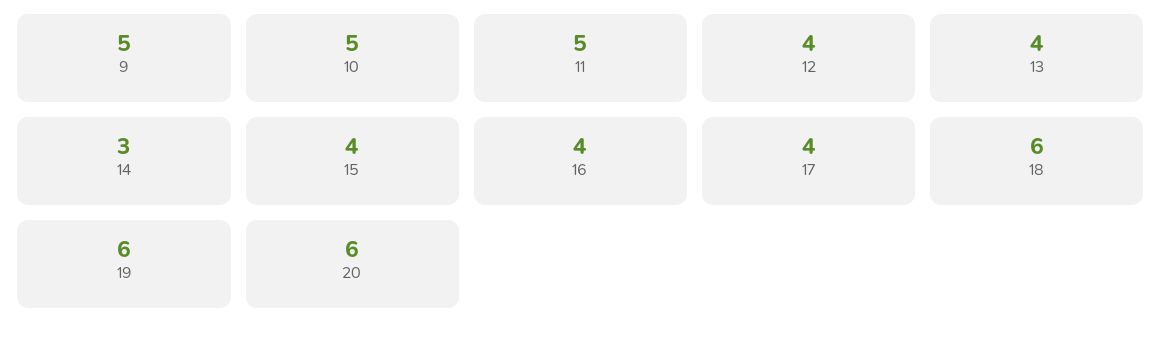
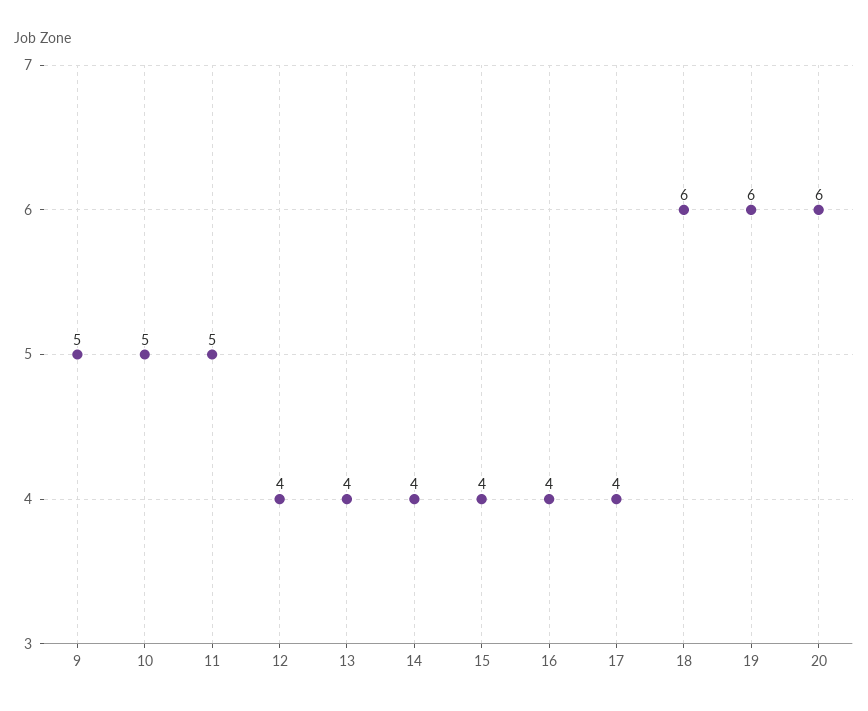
  {
    "9": 5,
    "10": 5,
    "11": 5,
    "12": 4,
    "13": 4,
-   "14": 3,
+   "14": 4,
    "15": 4,
    "16": 4,
    "17": 4,
    "18": 6,
    "19": 6,
    "20": 6
  }

